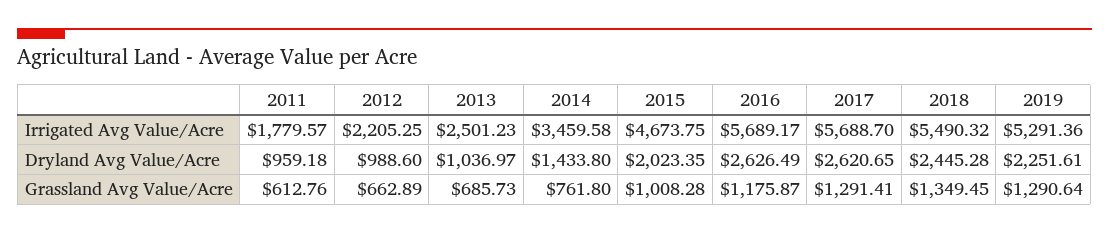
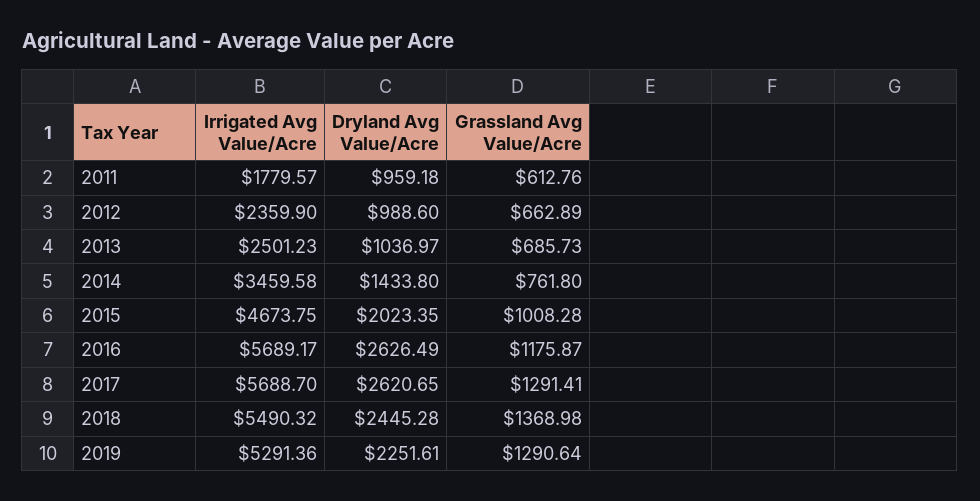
  {
    "2011": {
      "Irrigated Avg Value/Acre": 1779.57,
      "Dryland Avg Value/Acre": 959.18,
      "Grassland Avg Value/Acre": 612.76
    },
    "2012": {
-     "Irrigated Avg Value/Acre": 2205.25,
+     "Irrigated Avg Value/Acre": 2359.9,
      "Dryland Avg Value/Acre": 988.6,
      "Grassland Avg Value/Acre": 662.89
    },
    "2013": {
      "Irrigated Avg Value/Acre": 2501.23,
      "Dryland Avg Value/Acre": 1036.97,
      "Grassland Avg Value/Acre": 685.73
    },
    "2014": {
      "Irrigated Avg Value/Acre": 3459.58,
      "Dryland Avg Value/Acre": 1433.8,
      "Grassland Avg Value/Acre": 761.8
    },
    "2015": {
      "Irrigated Avg Value/Acre": 4673.75,
      "Dryland Avg Value/Acre": 2023.35,
      "Grassland Avg Value/Acre": 1008.28
    },
    "2016": {
      "Irrigated Avg Value/Acre": 5689.17,
      "Dryland Avg Value/Acre": 2626.49,
      "Grassland Avg Value/Acre": 1175.87
    },
    "2017": {
      "Irrigated Avg Value/Acre": 5688.7,
      "Dryland Avg Value/Acre": 2620.65,
      "Grassland Avg Value/Acre": 1291.41
    },
    "2018": {
      "Irrigated Avg Value/Acre": 5490.32,
      "Dryland Avg Value/Acre": 2445.28,
-     "Grassland Avg Value/Acre": 1349.45
+     "Grassland Avg Value/Acre": 1368.98
    },
    "2019": {
      "Irrigated Avg Value/Acre": 5291.36,
      "Dryland Avg Value/Acre": 2251.61,
      "Grassland Avg Value/Acre": 1290.64
    }
  }

